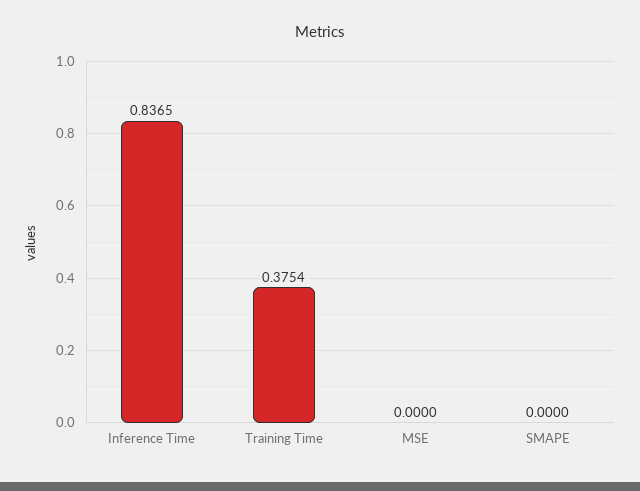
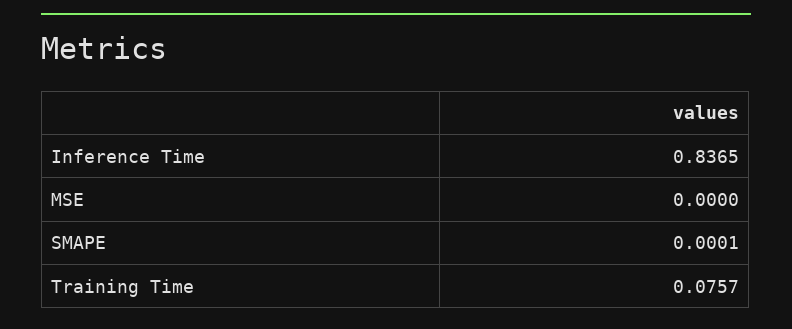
  {
    "Inference Time": 0.8365,
-   "Training Time": 0.3754,
+   "Training Time": 0.0757,
    "MSE": 0,
-   "SMAPE": 0
+   "SMAPE": 0.0001
  }

